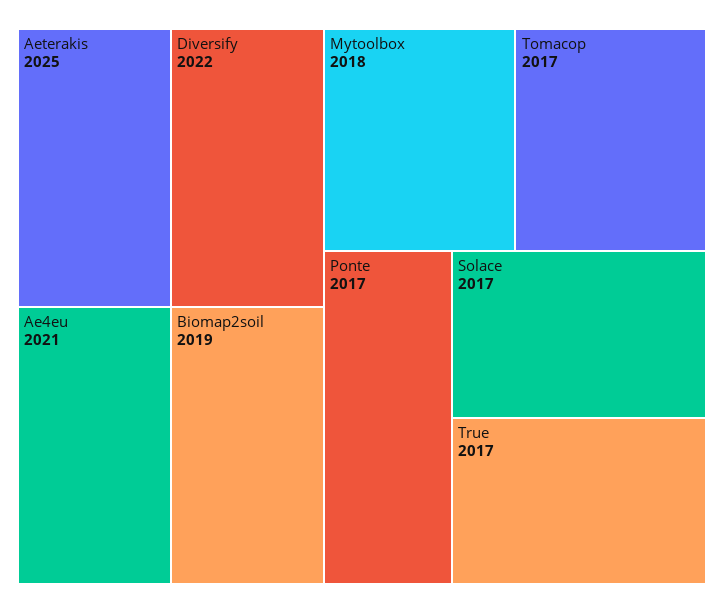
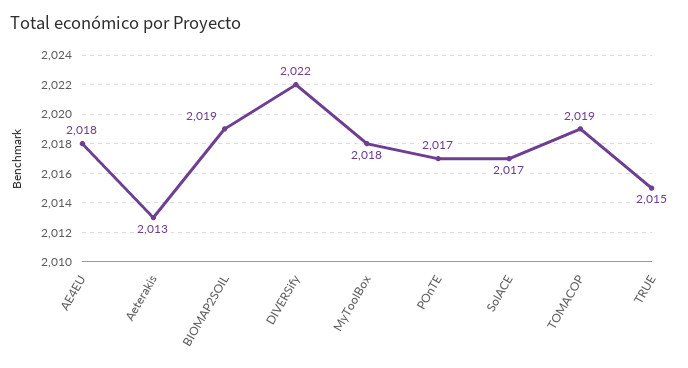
  {
-   "Aeterakis": 2025,
+   "Aeterakis": 2013,
    "Diversify": 2022,
-   "Ae4eu": 2021,
+   "Ae4eu": 2018,
    "Biomap2soil": 2019,
    "Mytoolbox": 2018,
-   "Tomacop": 2017,
+   "Tomacop": 2019,
    "Ponte": 2017,
    "Solace": 2017,
-   "True": 2017
+   "True": 2015
  }

